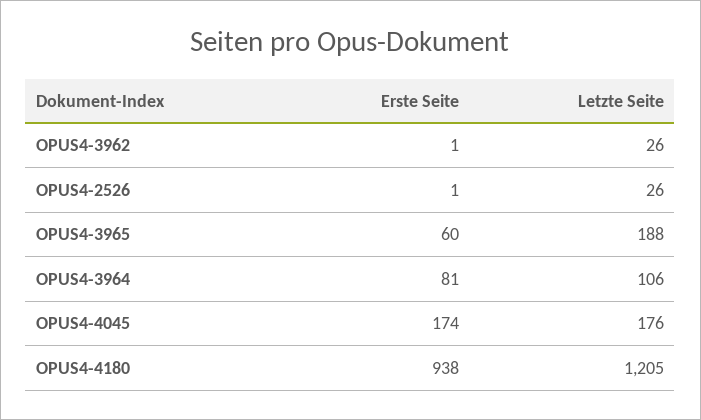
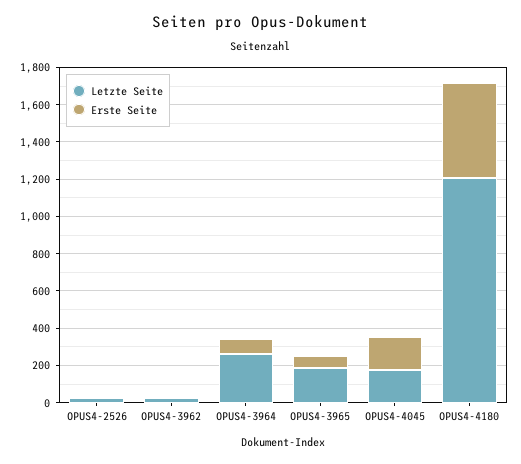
  {
    "Erste Seite": {
      "OPUS4-3962": 1,
      "OPUS4-2526": 1,
      "OPUS4-3965": 60,
      "OPUS4-3964": 81,
      "OPUS4-4045": 174,
-     "OPUS4-4180": 938
+     "OPUS4-4180": 500
    },
    "Letzte Seite": {
      "OPUS4-3962": 26,
      "OPUS4-2526": 26,
      "OPUS4-3965": 188,
-     "OPUS4-3964": 106,
+     "OPUS4-3964": 250,
      "OPUS4-4045": 176,
      "OPUS4-4180": 1205
    }
  }

